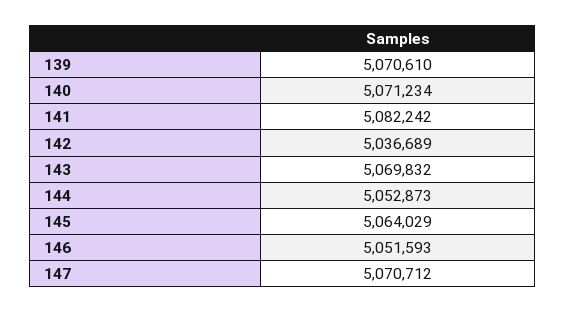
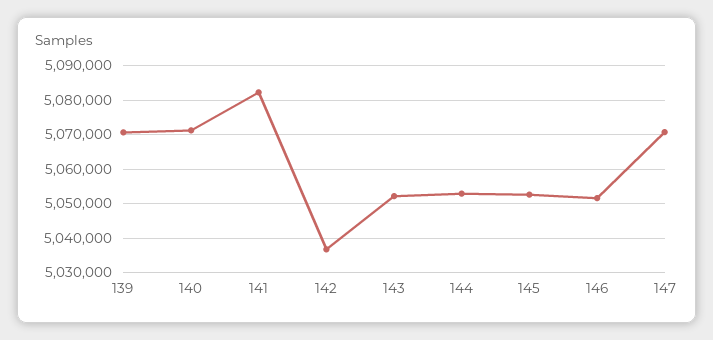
  {
    "139": 5070610,
    "140": 5071234,
    "141": 5082242,
    "142": 5036689,
-   "143": 5069832,
+   "143": 5052000,
    "144": 5052873,
-   "145": 5064029,
+   "145": 5052000,
    "146": 5051593,
    "147": 5070712
  }

